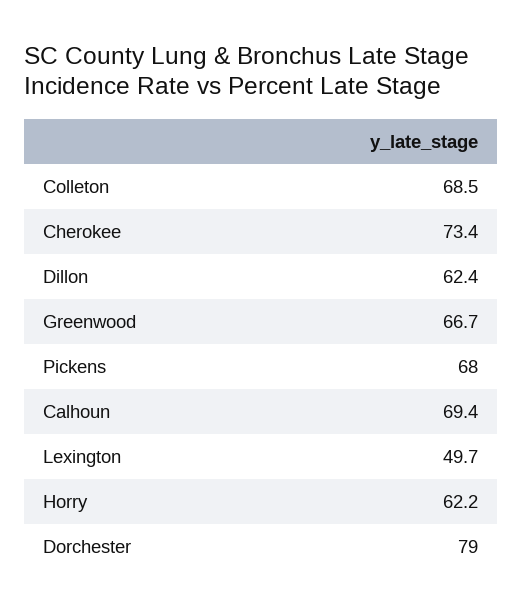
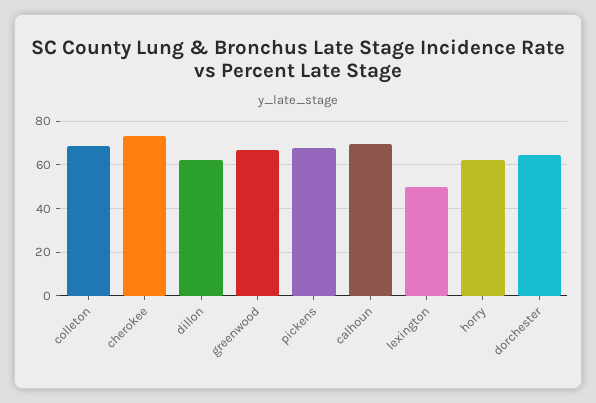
  {
    "Colleton": 68.5,
    "Cherokee": 73.4,
    "Dillon": 62.4,
    "Greenwood": 66.7,
    "Pickens": 68,
    "Calhoun": 69.4,
    "Lexington": 49.7,
    "Horry": 62.2,
-   "Dorchester": 79
+   "Dorchester": 65
  }

